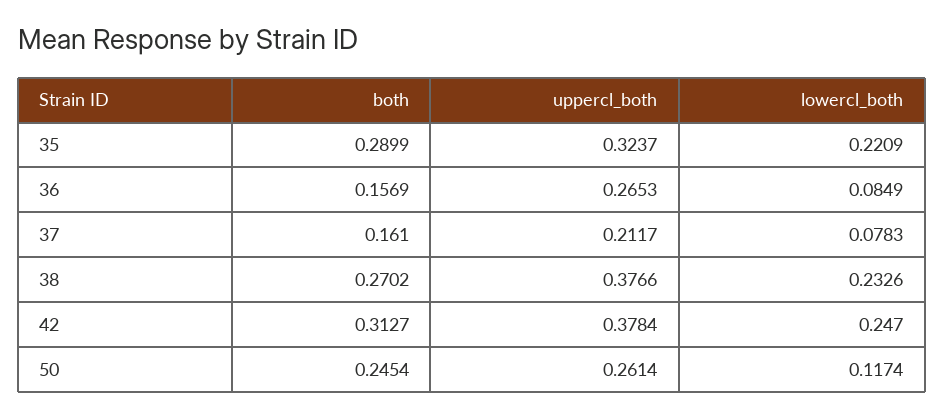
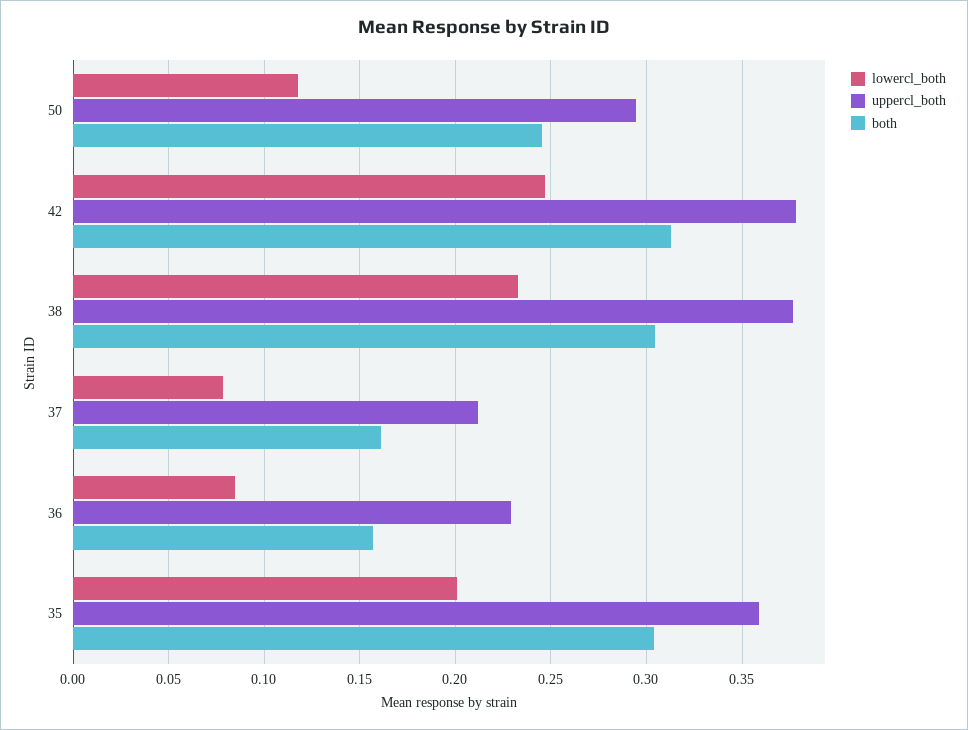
  {
    "both": {
-     "35": 0.2899,
+     "35": 0.305,
      "36": 0.1569,
      "37": 0.161,
-     "38": 0.2702,
+     "38": 0.305,
      "42": 0.3127,
      "50": 0.2454
    },
    "uppercl_both": {
-     "35": 0.3237,
+     "35": 0.36,
-     "36": 0.2653,
+     "36": 0.23,
      "37": 0.2117,
      "38": 0.3766,
      "42": 0.3784,
-     "50": 0.2614
+     "50": 0.295
    },
    "lowercl_both": {
-     "35": 0.2209,
+     "35": 0.2,
      "36": 0.0849,
      "37": 0.0783,
      "38": 0.2326,
      "42": 0.247,
      "50": 0.1174
    }
  }

